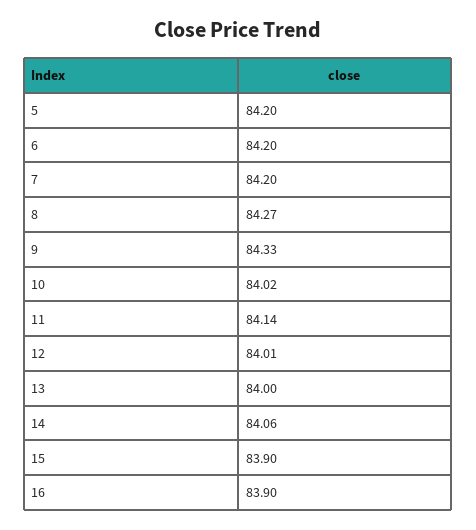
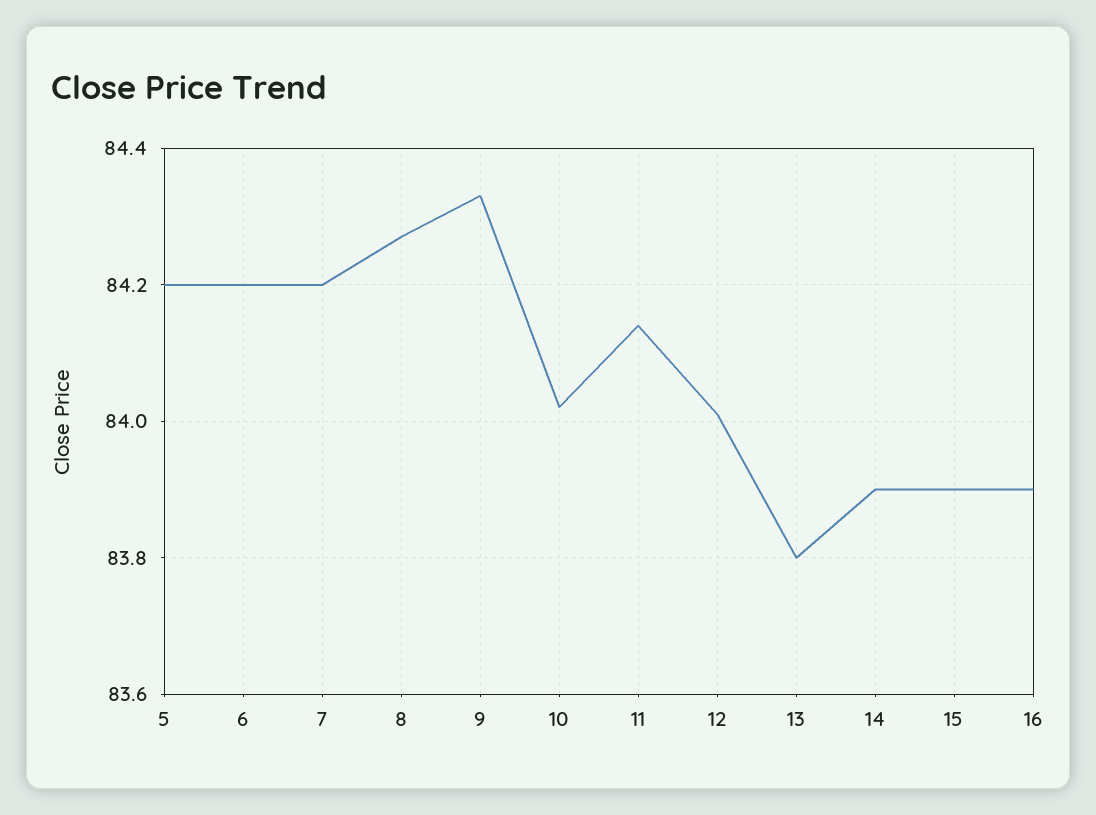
  {
    "5": 84.2,
    "6": 84.2,
    "7": 84.2,
    "8": 84.27,
    "9": 84.33,
    "10": 84.02,
    "11": 84.14,
    "12": 84.01,
-   "13": 84,
+   "13": 83.8,
-   "14": 84.06,
+   "14": 83.9,
    "15": 83.9,
    "16": 83.9
  }

